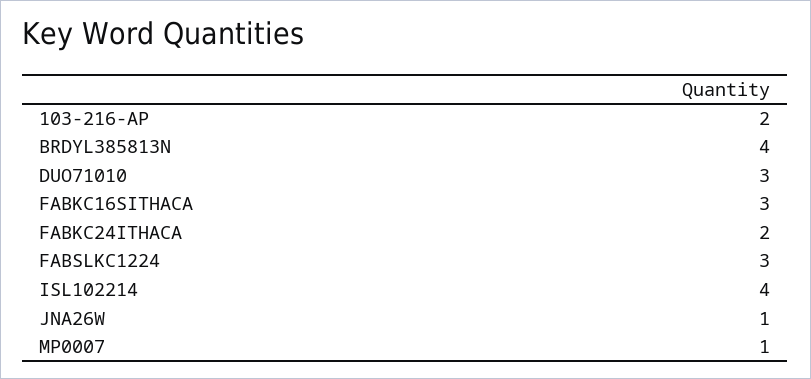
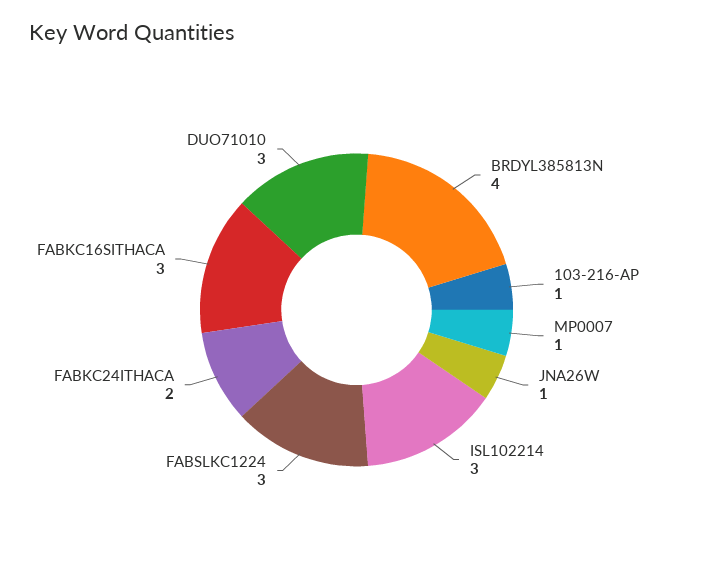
  {
-   "103-216-AP": 2,
+   "103-216-AP": 1,
    "BRDYL385813N": 4,
    "DUO71010": 3,
    "FABKC16SITHACA": 3,
    "FABKC24ITHACA": 2,
    "FABSLKC1224": 3,
-   "ISL102214": 4,
+   "ISL102214": 3,
    "JNA26W": 1,
    "MP0007": 1
  }

